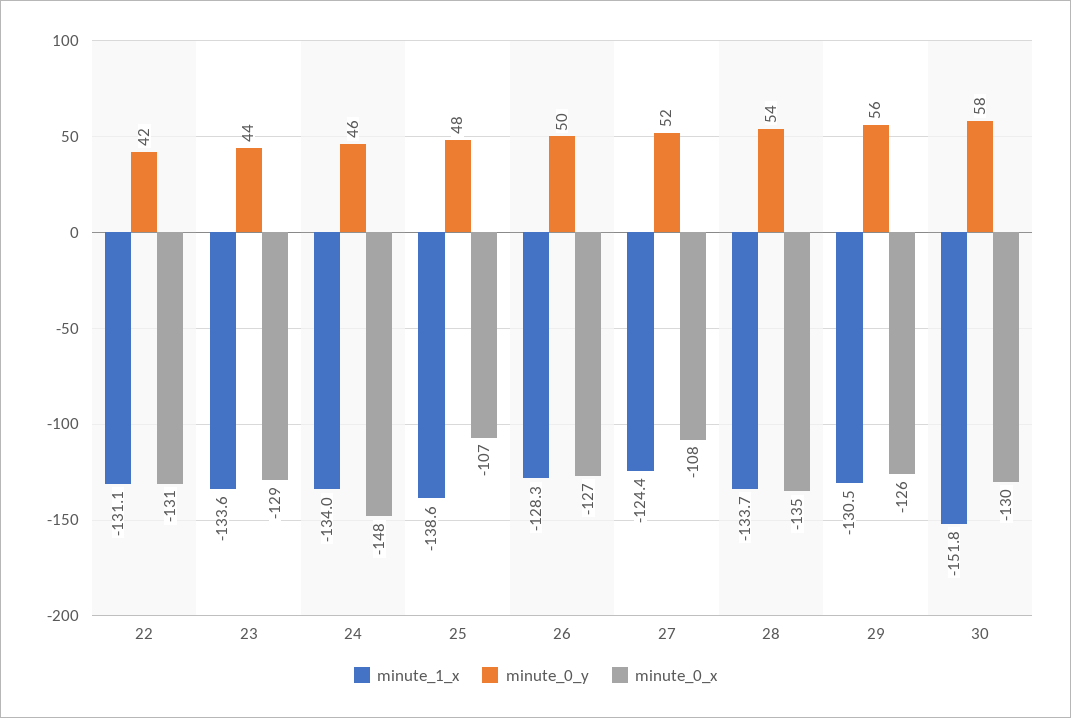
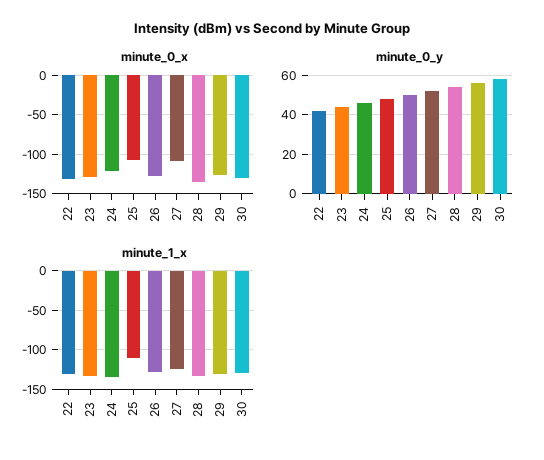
  {
    "minute_1_x": {
      "22": -131.1,
      "23": -133.6,
      "24": -134,
-     "25": -138.6,
+     "25": -110,
      "26": -128.3,
      "27": -124.4,
      "28": -133.7,
      "29": -130.5,
-     "30": -151.8
+     "30": -130
    },
    "minute_0_y": {
      "22": 42,
      "23": 44,
      "24": 46,
      "25": 48,
      "26": 50,
      "27": 52,
      "28": 54,
      "29": 56,
      "30": 58
    },
    "minute_0_x": {
      "22": -131,
      "23": -129,
-     "24": -148,
+     "24": -120,
      "25": -107,
      "26": -127,
      "27": -108,
      "28": -135,
      "29": -126,
      "30": -130
    }
  }

